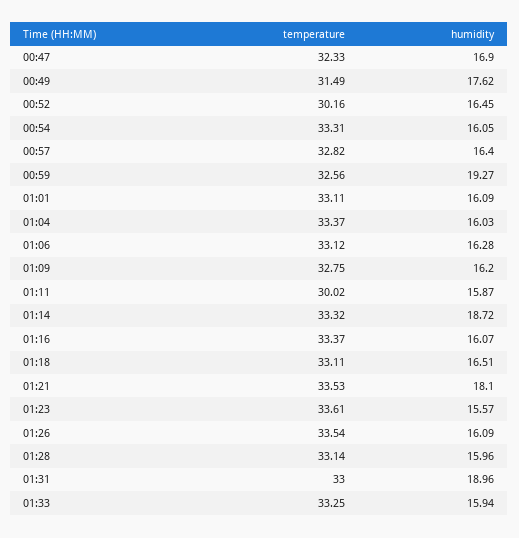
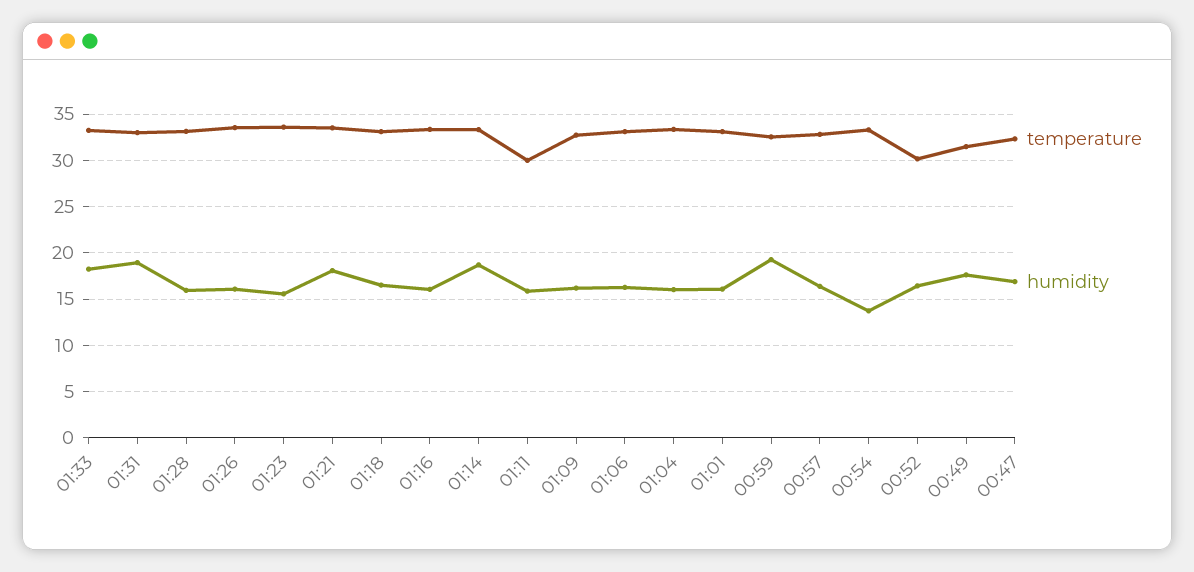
  {
    "temperature": {
      "00:47": 32.33,
      "00:49": 31.49,
      "00:52": 30.16,
      "00:54": 33.31,
      "00:57": 32.82,
      "00:59": 32.56,
      "01:01": 33.11,
      "01:04": 33.37,
      "01:06": 33.12,
      "01:09": 32.75,
      "01:11": 30.02,
      "01:14": 33.32,
      "01:16": 33.37,
      "01:18": 33.11,
      "01:21": 33.53,
      "01:23": 33.61,
      "01:26": 33.54,
      "01:28": 33.14,
      "01:31": 33,
      "01:33": 33.25
    },
    "humidity": {
      "00:47": 16.9,
      "00:49": 17.62,
      "00:52": 16.45,
-     "00:54": 16.05,
+     "00:54": 14,
      "00:57": 16.4,
      "00:59": 19.27,
      "01:01": 16.09,
      "01:04": 16.03,
      "01:06": 16.28,
      "01:09": 16.2,
      "01:11": 15.87,
      "01:14": 18.72,
      "01:16": 16.07,
      "01:18": 16.51,
      "01:21": 18.1,
      "01:23": 15.57,
      "01:26": 16.09,
      "01:28": 15.96,
      "01:31": 18.96,
-     "01:33": 15.94
+     "01:33": 18
    }
  }

